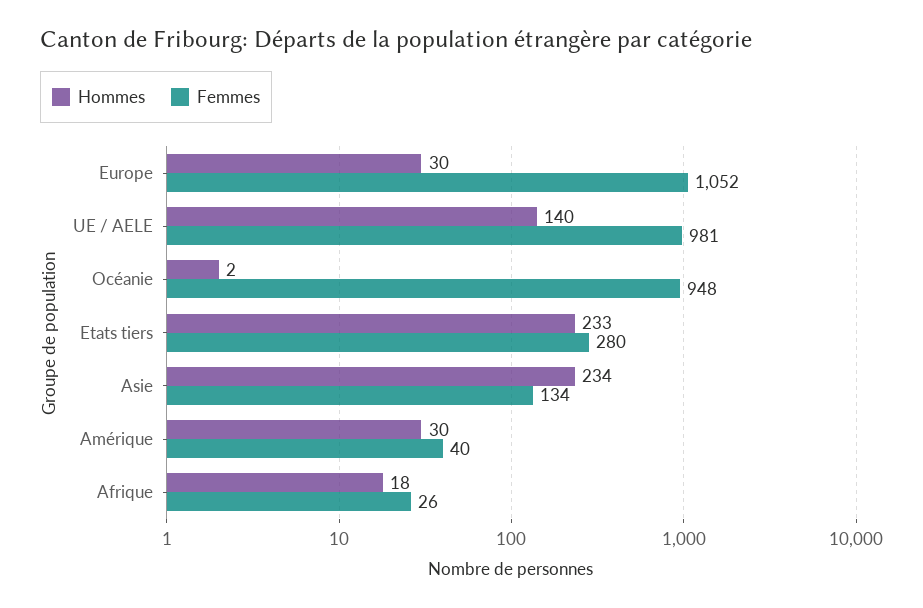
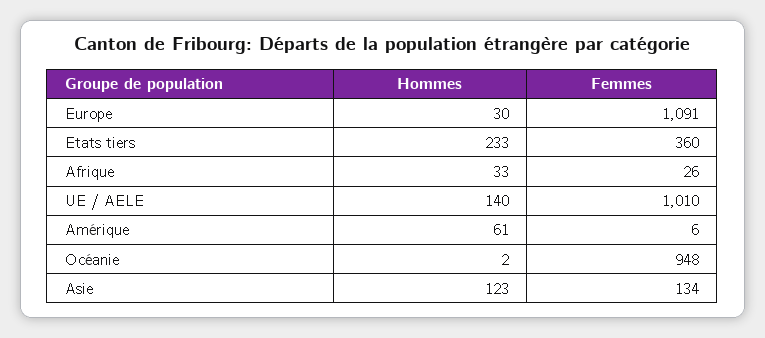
  {
    "Hommes": {
      "Europe": 30,
      "UE / AELE": 140,
      "Océanie": 2,
      "Etats tiers": 233,
-     "Asie": 234,
+     "Asie": 123,
-     "Amérique": 30,
+     "Amérique": 61,
-     "Afrique": 18
+     "Afrique": 33
    },
    "Femmes": {
-     "Europe": 1052,
+     "Europe": 1091,
-     "UE / AELE": 981,
+     "UE / AELE": 1010,
      "Océanie": 948,
-     "Etats tiers": 280,
+     "Etats tiers": 360,
      "Asie": 134,
-     "Amérique": 40,
+     "Amérique": 6,
      "Afrique": 26
    }
  }

